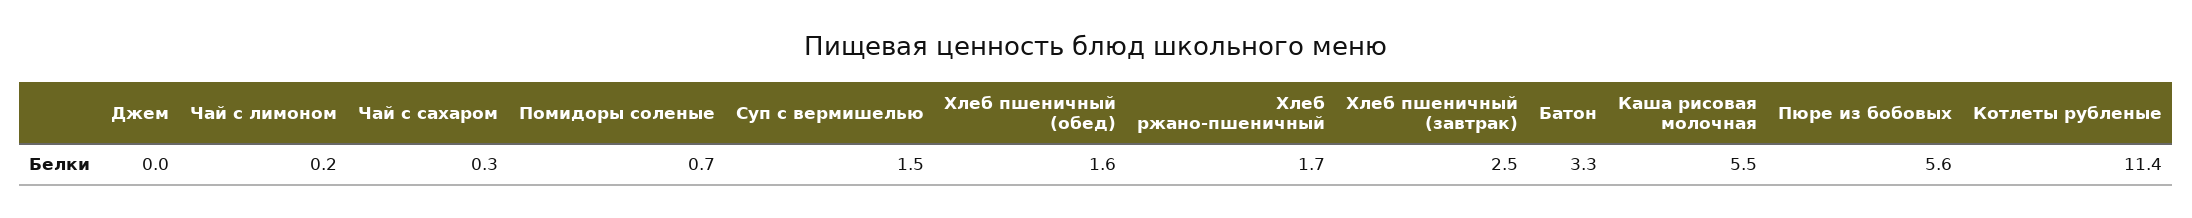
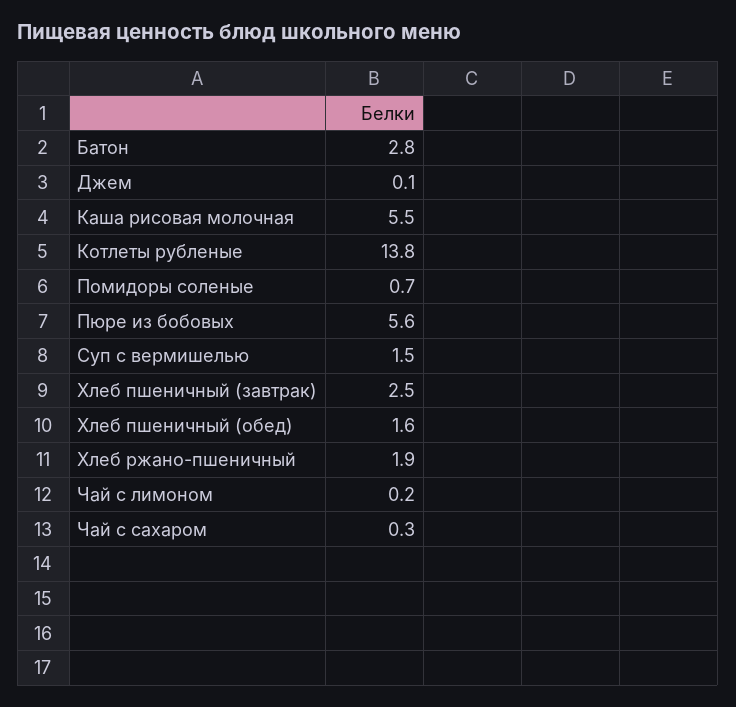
  {
-   "Джем": 0,
+   "Джем": 0.1,
    "Чай с лимоном": 0.2,
    "Чай с сахаром": 0.3,
    "Помидоры соленые": 0.7,
    "Суп с вермишелью": 1.5,
    "Хлеб пшеничный (обед)": 1.6,
-   "Хлеб ржано-пшеничный": 1.7,
+   "Хлеб ржано-пшеничный": 1.9,
    "Хлеб пшеничный (завтрак)": 2.5,
-   "Батон": 3.3,
+   "Батон": 2.8,
    "Каша рисовая молочная": 5.5,
    "Пюре из бобовых": 5.6,
-   "Котлеты рубленые": 11.4
+   "Котлеты рубленые": 13.8
  }

